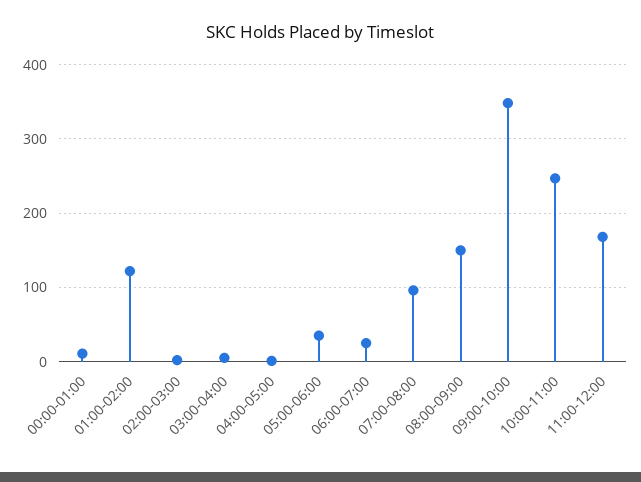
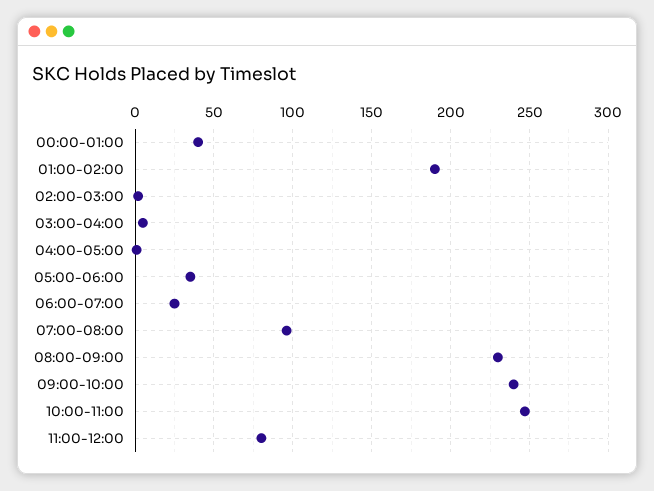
  {
-   "00:00-01:00": 10,
+   "00:00-01:00": 40,
-   "01:00-02:00": 120,
+   "01:00-02:00": 190,
    "02:00-03:00": 0,
    "03:00-04:00": 5,
    "04:00-05:00": 0,
    "05:00-06:00": 35,
    "06:00-07:00": 25,
    "07:00-08:00": 95,
-   "08:00-09:00": 150,
+   "08:00-09:00": 230,
-   "09:00-10:00": 350,
+   "09:00-10:00": 240,
    "10:00-11:00": 245,
-   "11:00-12:00": 170
+   "11:00-12:00": 80
  }

